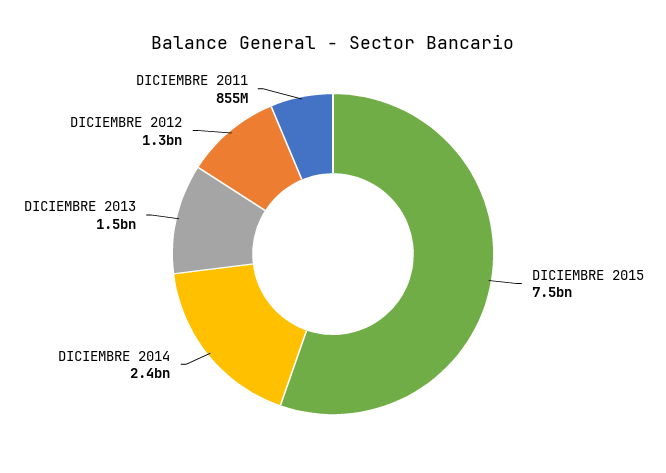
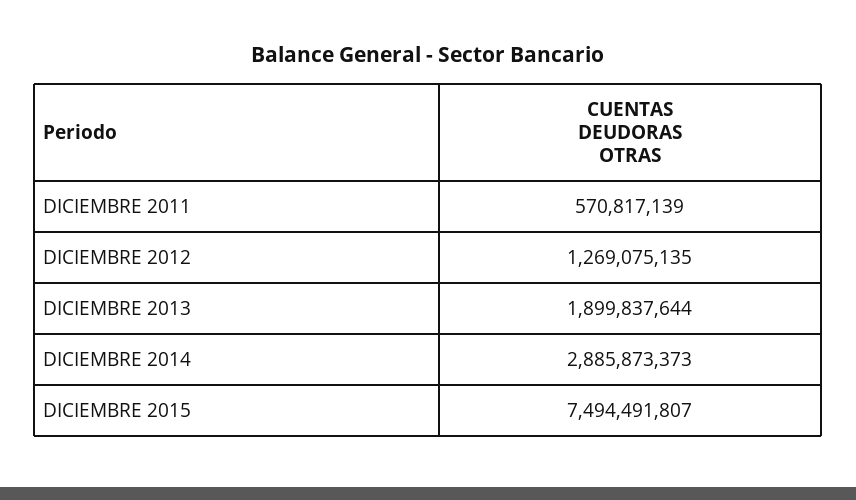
  {
    "DICIEMBRE 2015": 7494491807,
-   "DICIEMBRE 2014": 2400000000,
+   "DICIEMBRE 2014": 2885873373,
-   "DICIEMBRE 2013": 1500000000,
+   "DICIEMBRE 2013": 1899837644,
    "DICIEMBRE 2012": 1269075135,
-   "DICIEMBRE 2011": 855000000
+   "DICIEMBRE 2011": 570817139
  }

